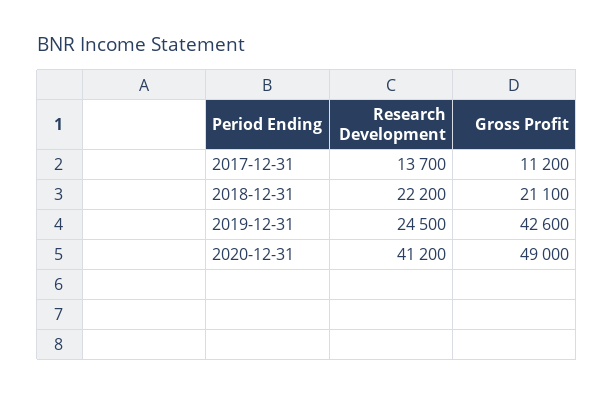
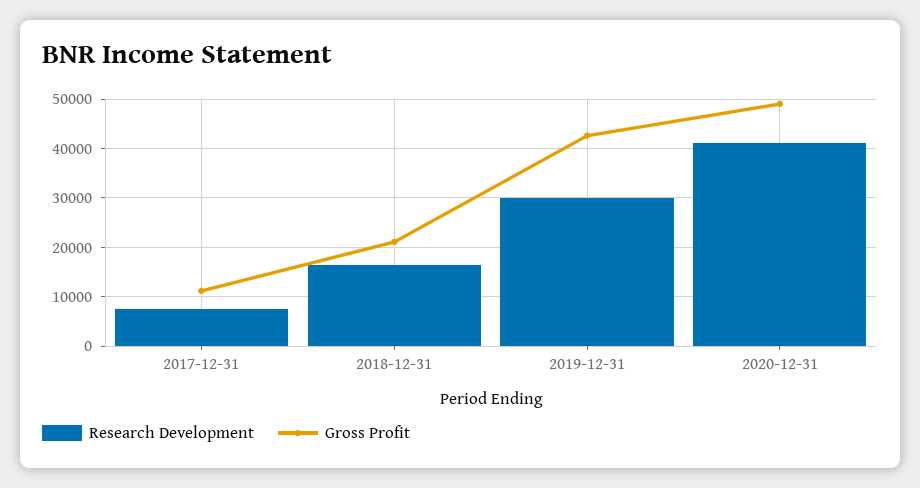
  {
    "Research Development": {
-     "2017-12-31": 13700,
+     "2017-12-31": 8000,
-     "2018-12-31": 22200,
+     "2018-12-31": 16000,
-     "2019-12-31": 24500,
+     "2019-12-31": 30000,
      "2020-12-31": 41200
    },
    "Gross Profit": {
      "2017-12-31": 11200,
      "2018-12-31": 21100,
      "2019-12-31": 42600,
      "2020-12-31": 49000
    }
  }

